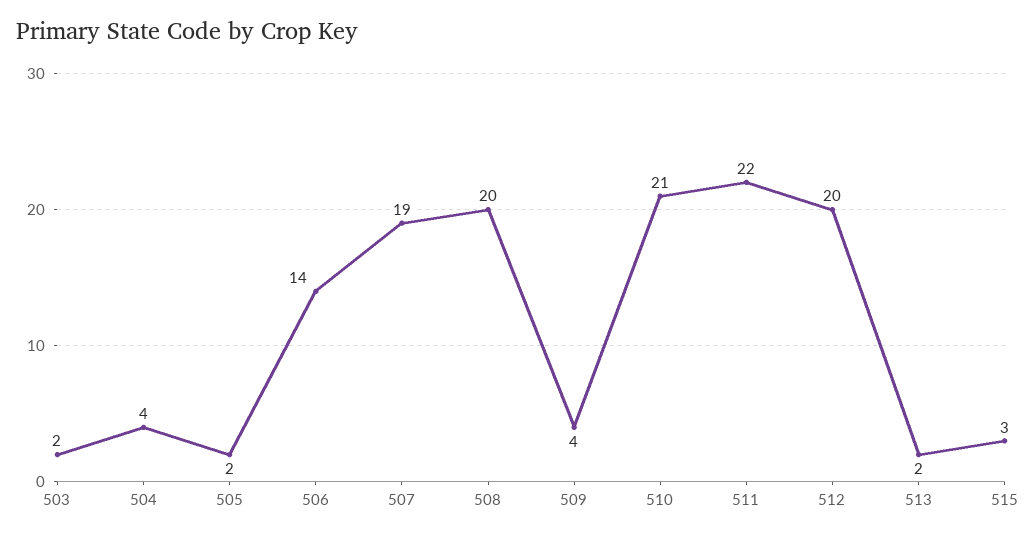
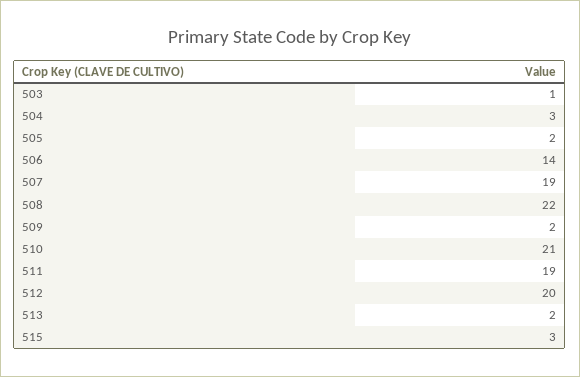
  {
-   "503": 2,
+   "503": 1,
-   "504": 4,
+   "504": 3,
    "505": 2,
    "506": 14,
    "507": 19,
-   "508": 20,
+   "508": 22,
-   "509": 4,
+   "509": 2,
    "510": 21,
-   "511": 22,
+   "511": 19,
    "512": 20,
    "513": 2,
    "515": 3
  }

